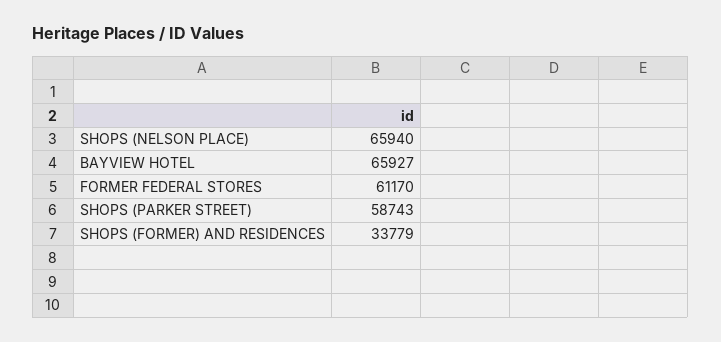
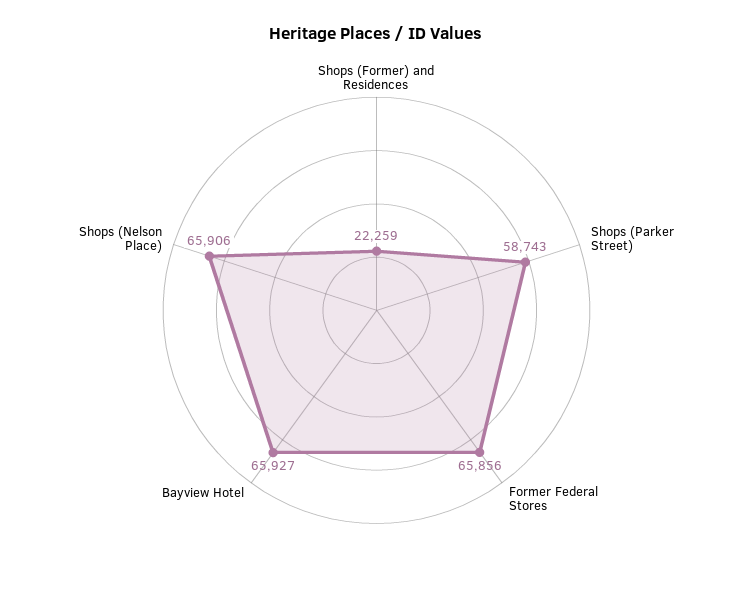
  {
-   "SHOPS (NELSON PLACE)": 65940,
+   "SHOPS (NELSON PLACE)": 65906,
    "BAYVIEW HOTEL": 65927,
-   "FORMER FEDERAL STORES": 61170,
+   "FORMER FEDERAL STORES": 65856,
    "SHOPS (PARKER STREET)": 58743,
-   "SHOPS (FORMER) AND RESIDENCES": 33779
+   "SHOPS (FORMER) AND RESIDENCES": 22259
  }

